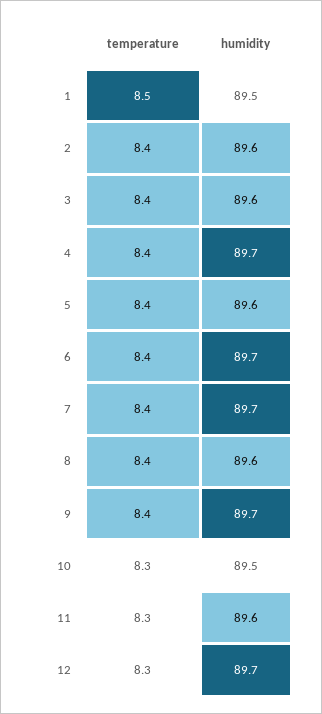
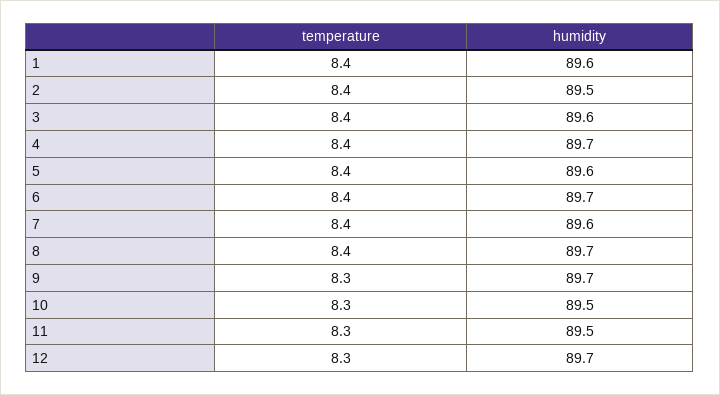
  {
    "temperature": {
-     "1": 8.5,
+     "1": 8.4,
      "2": 8.4,
      "3": 8.4,
      "4": 8.4,
      "5": 8.4,
      "6": 8.4,
      "7": 8.4,
      "8": 8.4,
-     "9": 8.4,
+     "9": 8.3,
      "10": 8.3,
      "11": 8.3,
      "12": 8.3
    },
    "humidity": {
-     "1": 89.5,
+     "1": 89.6,
-     "2": 89.6,
+     "2": 89.5,
      "3": 89.6,
      "4": 89.7,
      "5": 89.6,
      "6": 89.7,
-     "7": 89.7,
+     "7": 89.6,
-     "8": 89.6,
+     "8": 89.7,
      "9": 89.7,
      "10": 89.5,
-     "11": 89.6,
+     "11": 89.5,
      "12": 89.7
    }
  }

